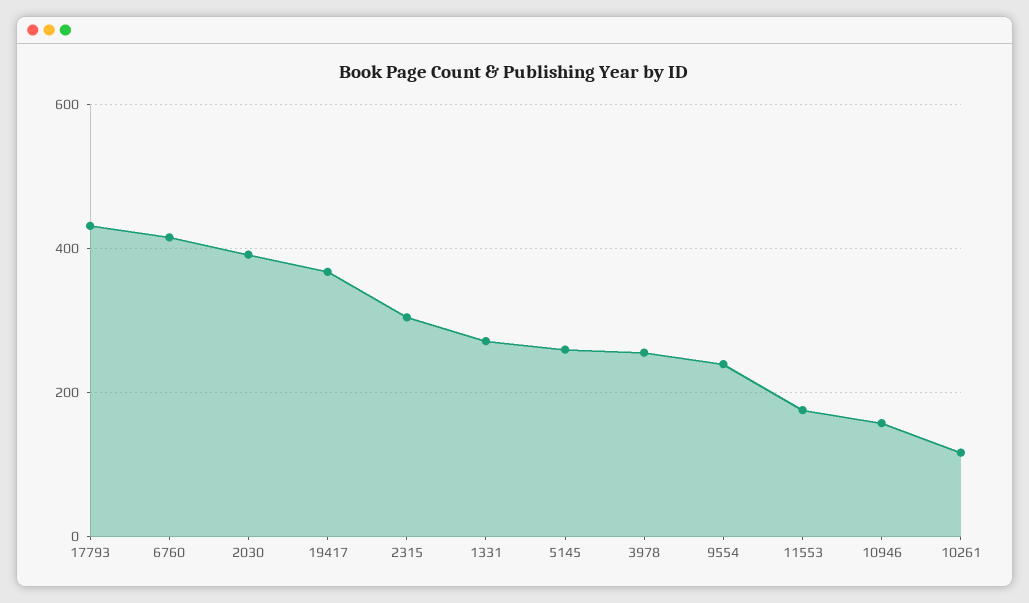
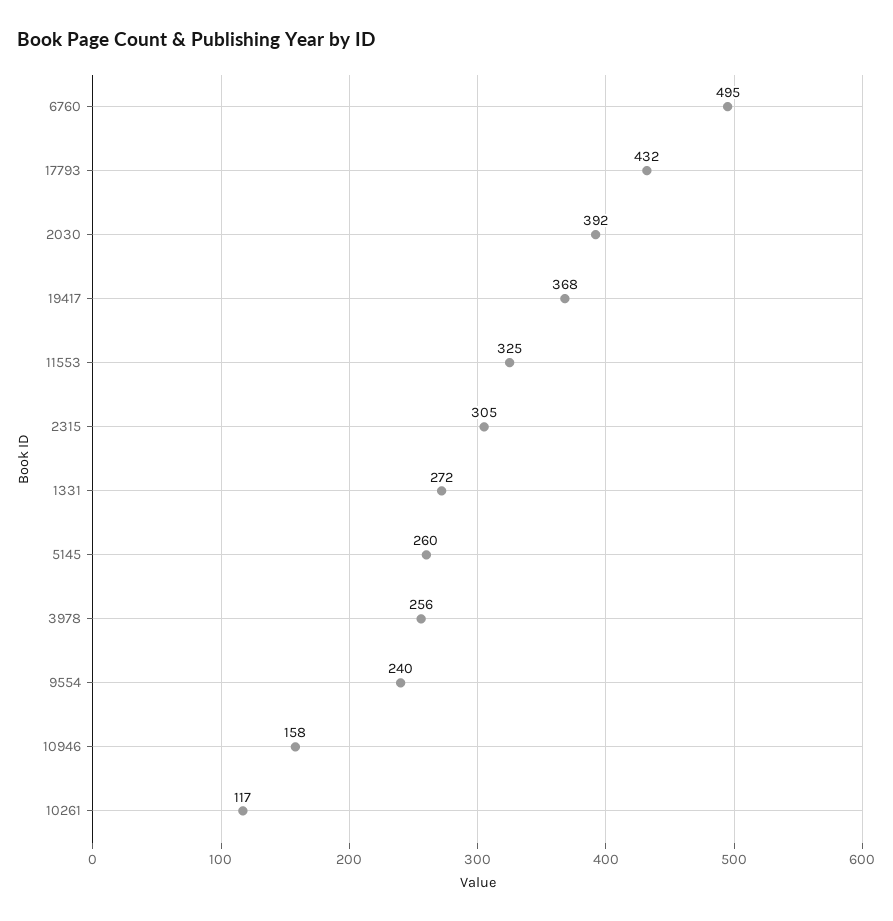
  {
    "17793": 432,
-   "6760": 420,
+   "6760": 495,
    "2030": 392,
    "19417": 368,
    "2315": 305,
    "1331": 272,
    "5145": 260,
    "3978": 256,
    "9554": 240,
-   "11553": 180,
+   "11553": 325,
    "10946": 158,
    "10261": 117
  }

